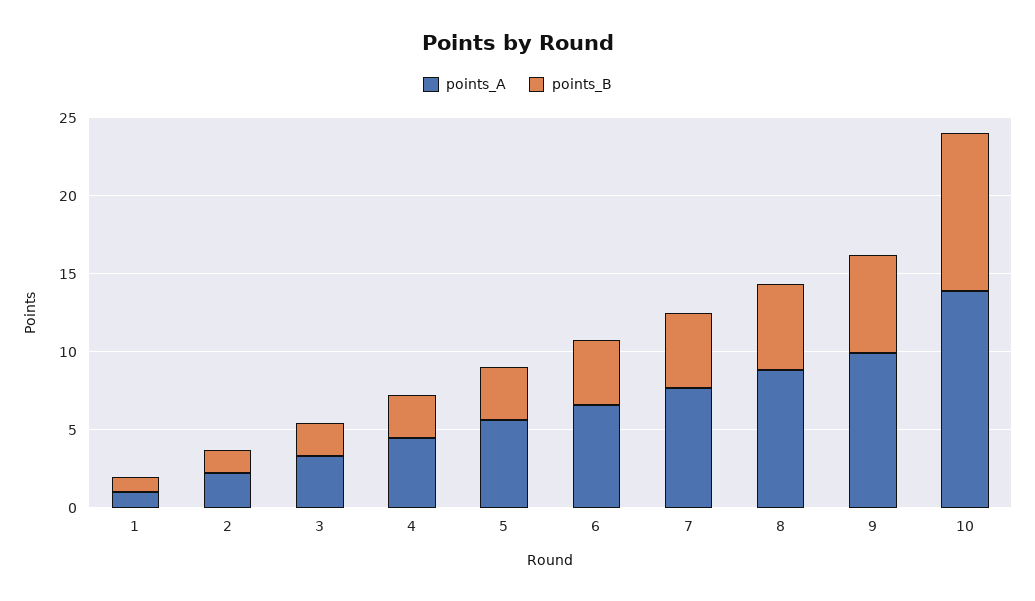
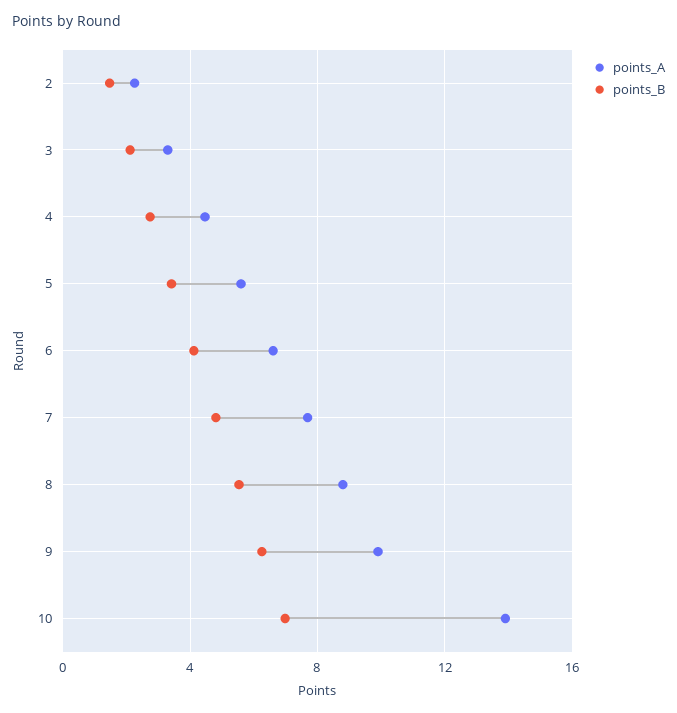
  {
    "points_A": {
-     "1": 1,
      "2": 2.5,
      "3": 3.5,
      "4": 4.5,
      "5": 5.5,
      "6": 6.5,
      "7": 7.5,
      "8": 9,
      "9": 10,
      "10": 14
    },
    "points_B": {
-     "1": 1,
      "2": 1.5,
      "3": 2,
      "4": 2.5,
      "5": 3.5,
      "6": 4,
      "7": 5,
      "8": 5.5,
      "9": 6.5,
-     "10": 10
+     "10": 7
    }
  }

